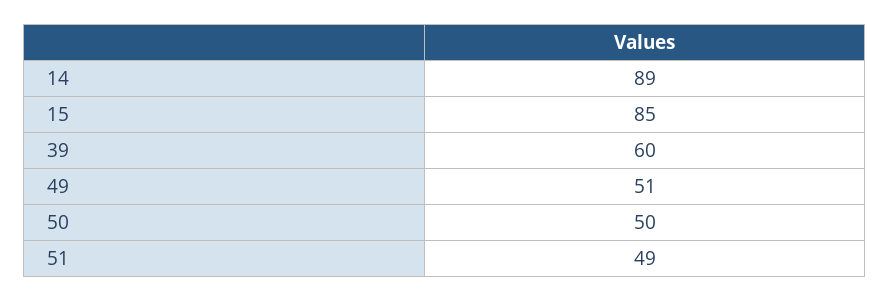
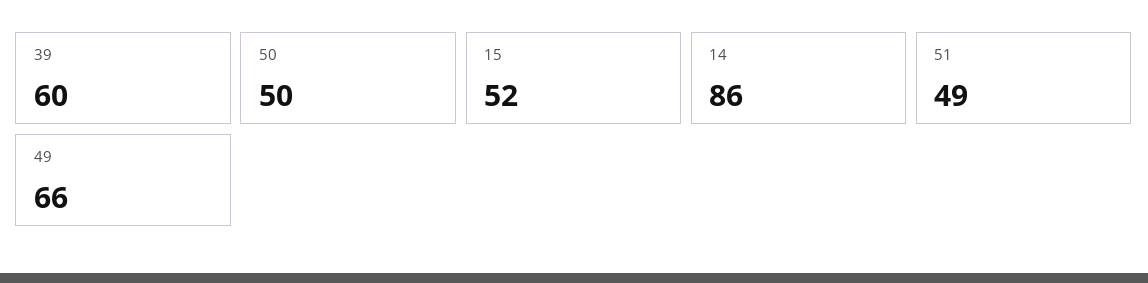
  {
-   "14": 89,
+   "14": 86,
-   "15": 85,
+   "15": 52,
    "39": 60,
-   "49": 51,
+   "49": 66,
    "50": 50,
    "51": 49
  }

